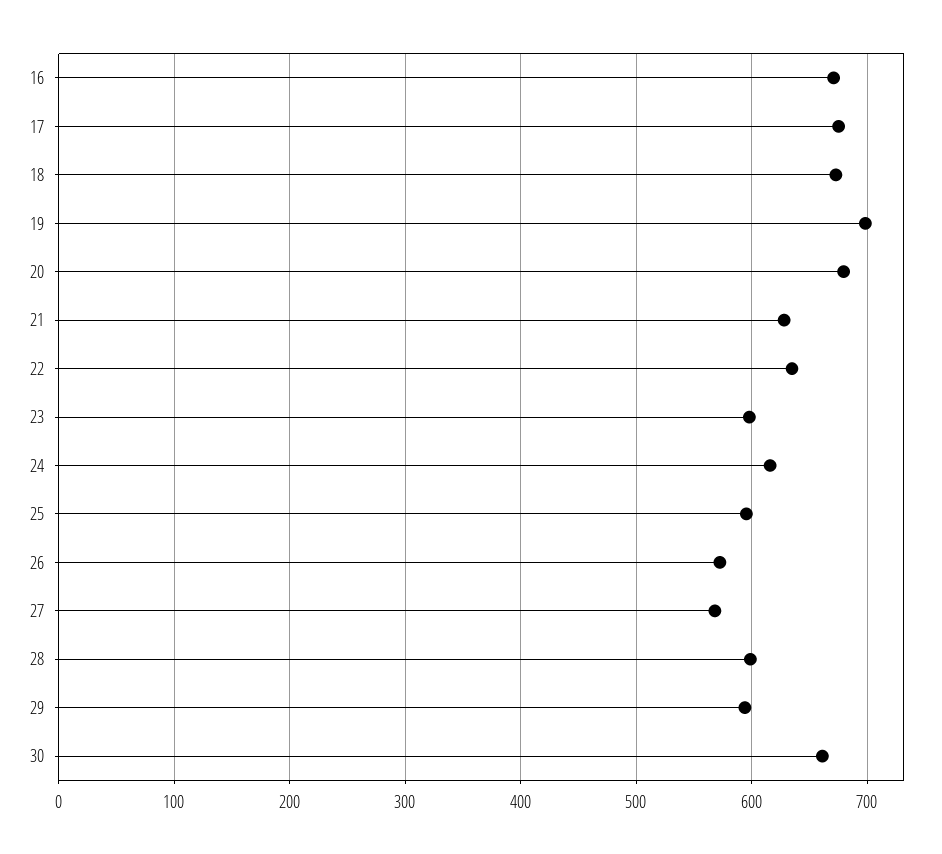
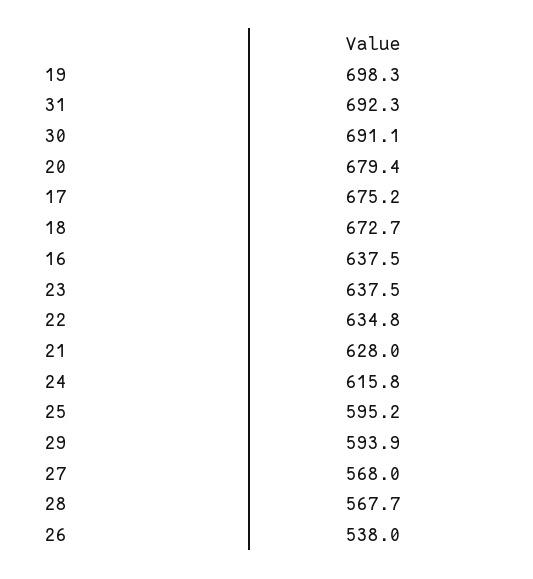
  {
-   "16": 670,
+   "16": 637.5,
    "17": 675.2,
    "18": 672.7,
    "19": 698.3,
    "20": 679.4,
    "21": 628,
    "22": 634.8,
-   "23": 600,
+   "23": 637.5,
    "24": 615.8,
    "25": 595.2,
-   "26": 570,
+   "26": 538,
    "27": 568,
-   "28": 600,
+   "28": 567.7,
    "29": 593.9,
-   "30": 660
+   "30": 691.1,
+   "31": 692.3
  }

